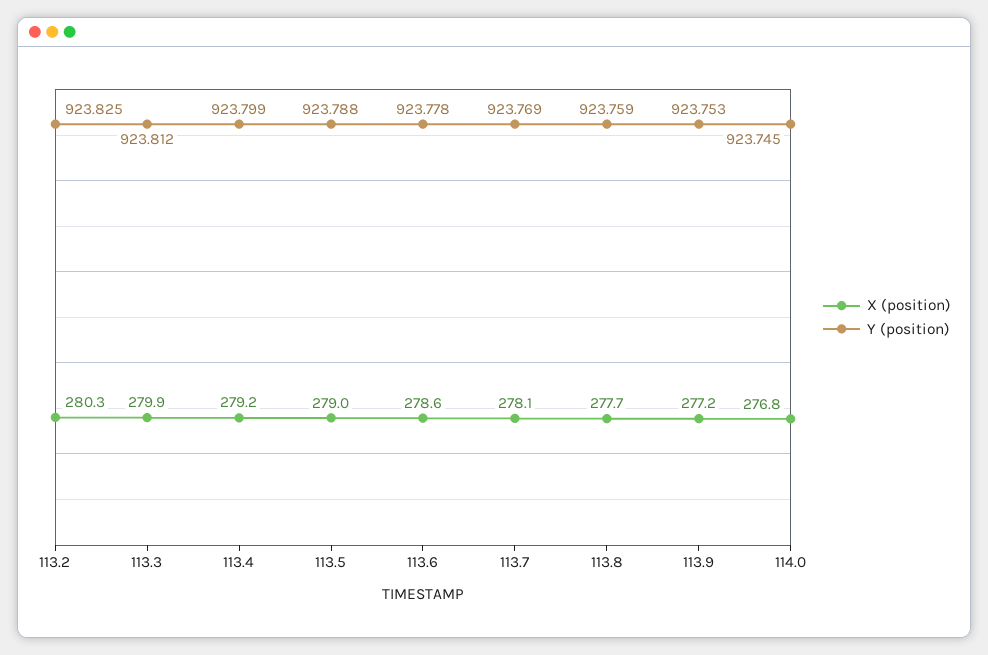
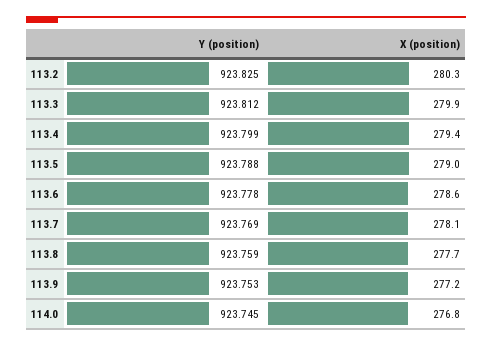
  {
    "X (position)": {
      "113.2": 280.3,
      "113.3": 279.9,
-     "113.4": 279.2,
+     "113.4": 279.4,
      "113.5": 279,
      "113.6": 278.6,
      "113.7": 278.1,
      "113.8": 277.7,
      "113.9": 277.2,
      "114.0": 276.8
    },
    "Y (position)": {
      "113.2": 923.825,
      "113.3": 923.812,
      "113.4": 923.799,
      "113.5": 923.788,
      "113.6": 923.778,
      "113.7": 923.769,
      "113.8": 923.759,
      "113.9": 923.753,
      "114.0": 923.745
    }
  }

